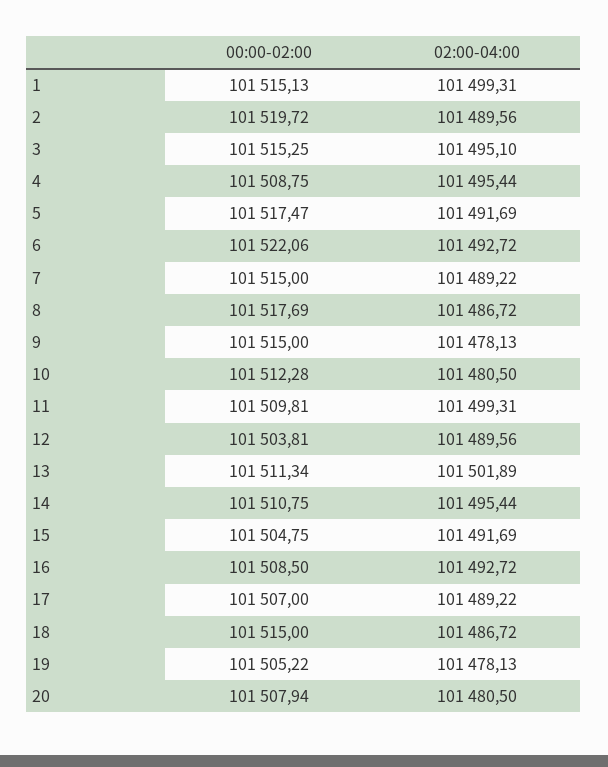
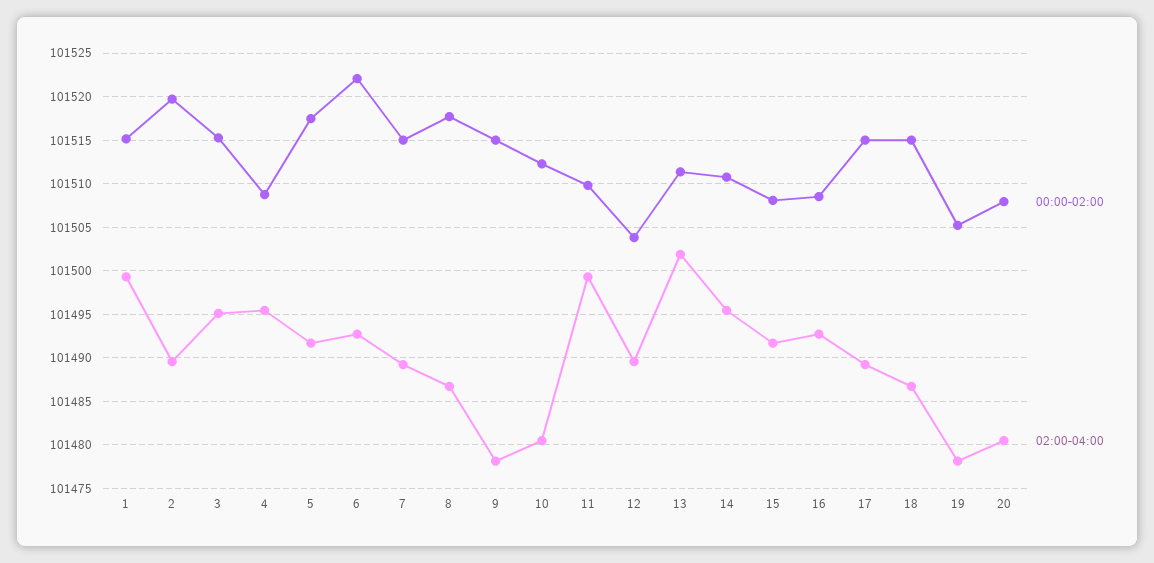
  {
    "00:00-02:00": {
      "1": 101515.13,
      "2": 101519.72,
      "3": 101515.25,
      "4": 101508.75,
      "5": 101517.47,
      "6": 101522.06,
      "7": 101515,
      "8": 101517.69,
      "9": 101515,
      "10": 101512.28,
      "11": 101509.81,
      "12": 101503.81,
      "13": 101511.34,
      "14": 101510.75,
-     "15": 101504.75,
+     "15": 101508,
      "16": 101508.5,
-     "17": 101507,
+     "17": 101515,
      "18": 101515,
      "19": 101505.22,
      "20": 101507.94
    },
    "02:00-04:00": {
      "1": 101499.31,
      "2": 101489.56,
      "3": 101495.1,
      "4": 101495.44,
      "5": 101491.69,
      "6": 101492.72,
      "7": 101489.22,
      "8": 101486.72,
      "9": 101478.13,
      "10": 101480.5,
      "11": 101499.31,
      "12": 101489.56,
      "13": 101501.89,
      "14": 101495.44,
      "15": 101491.69,
      "16": 101492.72,
      "17": 101489.22,
      "18": 101486.72,
      "19": 101478.13,
      "20": 101480.5
    }
  }

